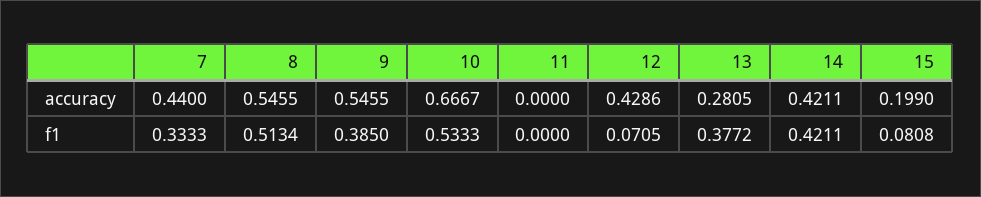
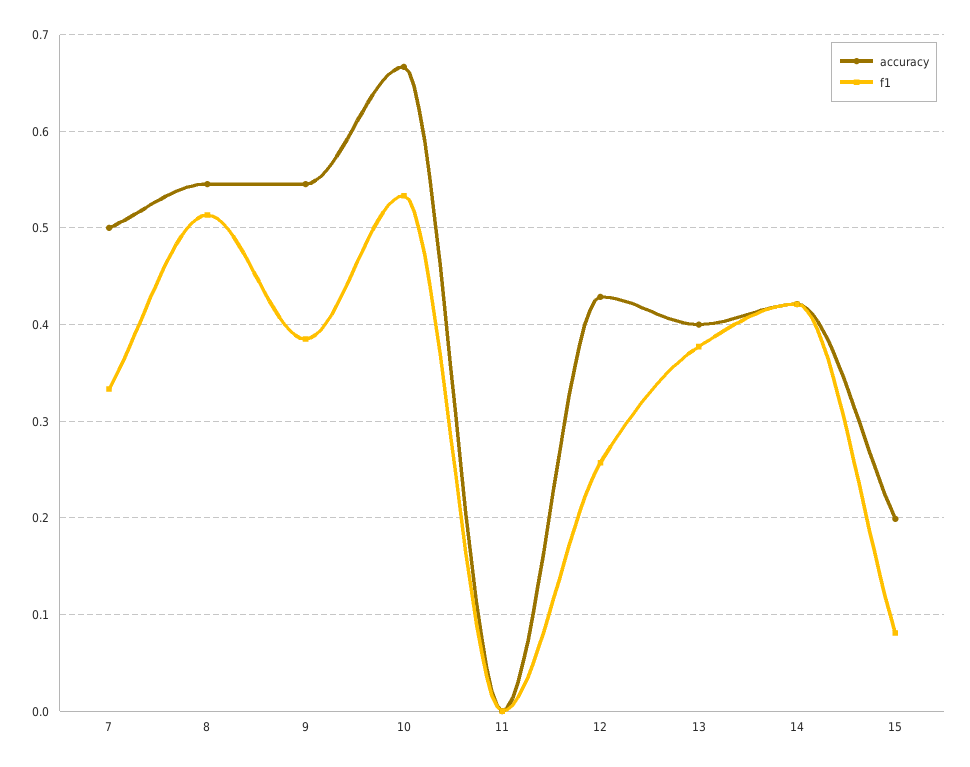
  {
    "accuracy": {
-     "7": 0.44,
+     "7": 0.5,
      "8": 0.5455,
      "9": 0.5455,
      "10": 0.6667,
      "11": 0,
      "12": 0.4286,
-     "13": 0.2805,
+     "13": 0.4,
      "14": 0.4211,
      "15": 0.199
    },
    "f1": {
      "7": 0.3333,
      "8": 0.5134,
      "9": 0.385,
      "10": 0.5333,
      "11": 0,
-     "12": 0.0705,
+     "12": 0.26,
      "13": 0.3772,
      "14": 0.4211,
      "15": 0.0808
    }
  }

